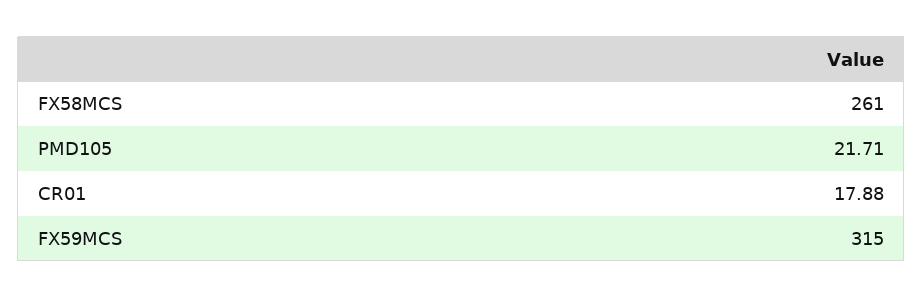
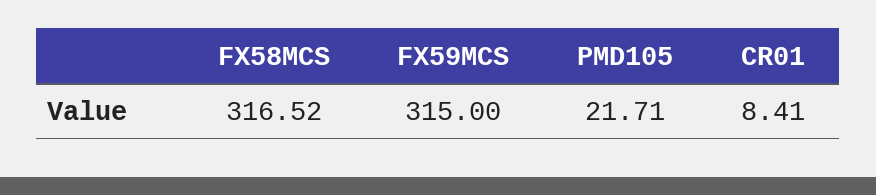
  {
-   "FX58MCS": 261,
+   "FX58MCS": 316.52,
    "PMD105": 21.71,
-   "CR01": 17.88,
+   "CR01": 8.41,
    "FX59MCS": 315
  }

